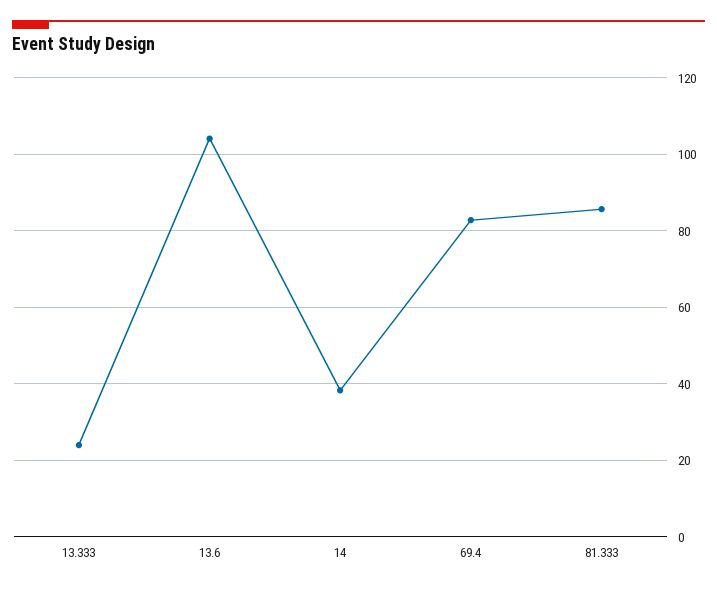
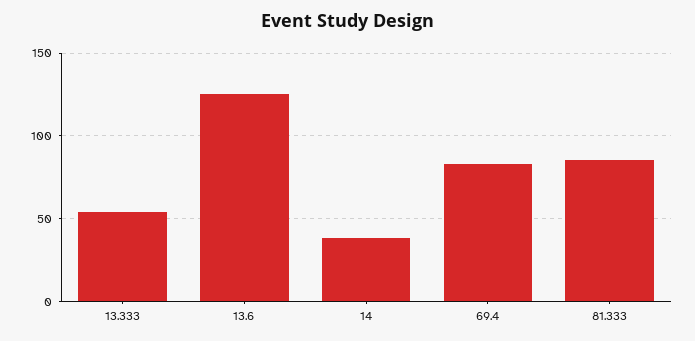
  {
-   "13.333": 24,
+   "13.333": 55,
-   "13.6": 104,
+   "13.6": 125,
    "14": 38,
    "69.4": 82,
    "81.333": 86
  }

